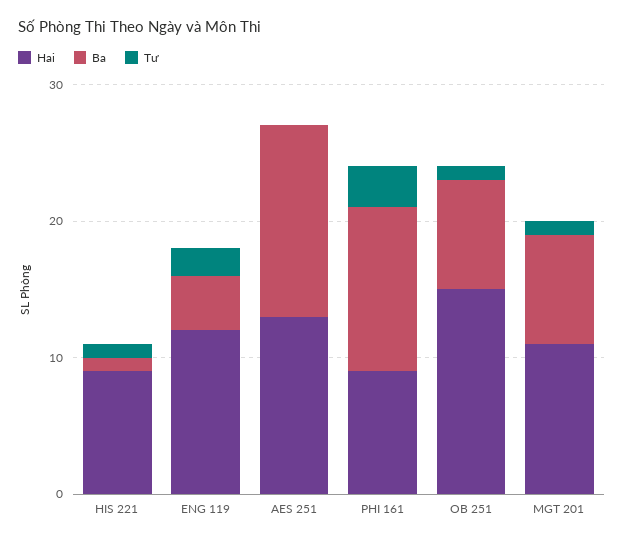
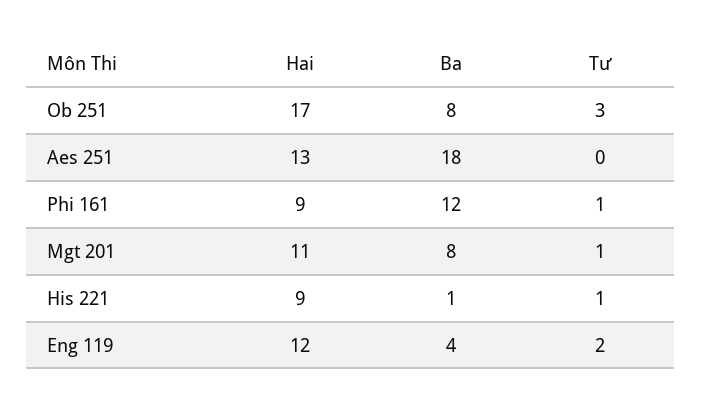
  {
    "Hai": {
      "HIS 221": 9,
      "ENG 119": 12,
      "AES 251": 13,
      "PHI 161": 9,
-     "OB 251": 15,
+     "OB 251": 17,
      "MGT 201": 11
    },
    "Ba": {
      "HIS 221": 1,
      "ENG 119": 4,
-     "AES 251": 14,
+     "AES 251": 18,
      "PHI 161": 12,
      "OB 251": 8,
      "MGT 201": 8
    },
    "Tư": {
      "HIS 221": 1,
      "ENG 119": 2,
      "AES 251": 0,
-     "PHI 161": 3,
+     "PHI 161": 1,
-     "OB 251": 1,
+     "OB 251": 3,
      "MGT 201": 1
    }
  }

